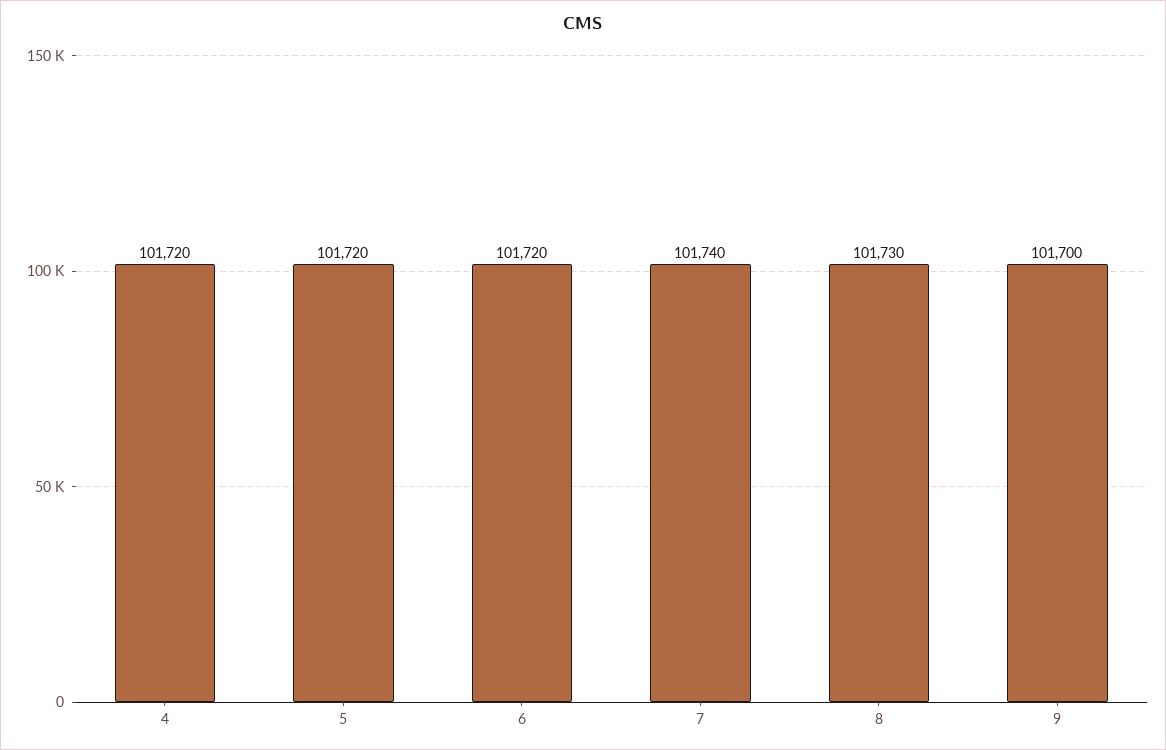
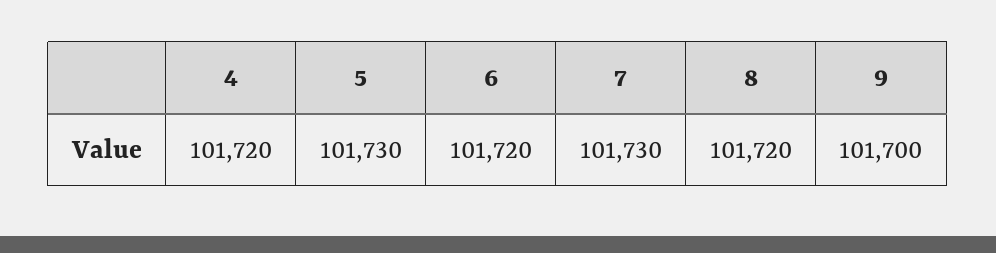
  {
    "4": 101720,
-   "5": 101720,
+   "5": 101730,
    "6": 101720,
-   "7": 101740,
+   "7": 101730,
-   "8": 101730,
+   "8": 101720,
    "9": 101700
  }

